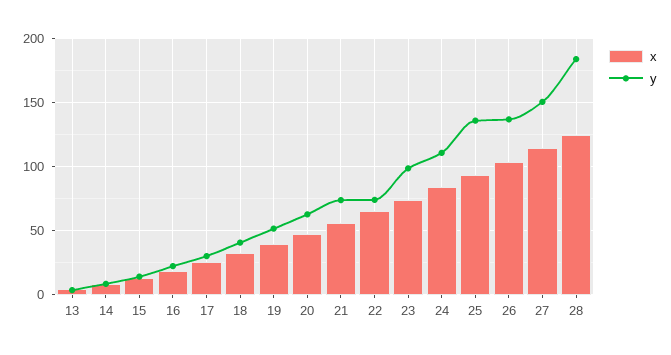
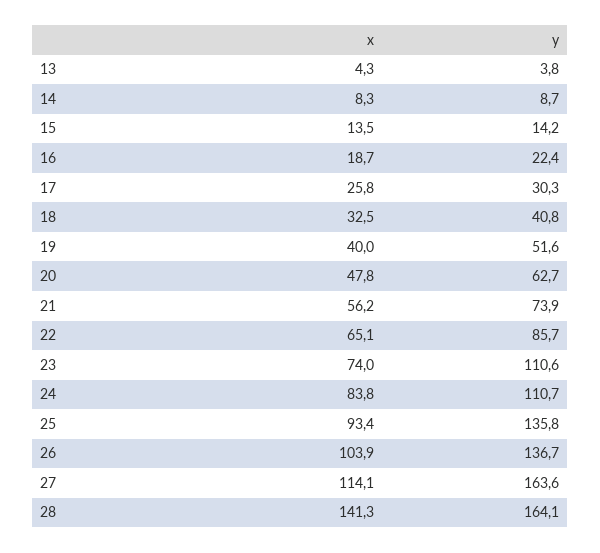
  {
    "x": {
      "13": 4.3,
      "14": 8.3,
      "15": 13.5,
      "16": 18.7,
      "17": 25.8,
      "18": 32.5,
      "19": 40,
      "20": 47.8,
      "21": 56.2,
      "22": 65.1,
      "23": 74,
      "24": 83.8,
      "25": 93.4,
      "26": 103.9,
      "27": 114.1,
-     "28": 125
+     "28": 141.3
    },
    "y": {
      "13": 3.8,
      "14": 8.7,
      "15": 14.2,
      "16": 22.4,
      "17": 30.3,
      "18": 40.8,
      "19": 51.6,
      "20": 62.7,
      "21": 73.9,
-     "22": 75,
+     "22": 85.7,
-     "23": 100,
+     "23": 110.6,
      "24": 110.7,
      "25": 135.8,
      "26": 136.7,
-     "27": 150,
+     "27": 163.6,
-     "28": 185
+     "28": 164.1
    }
  }

